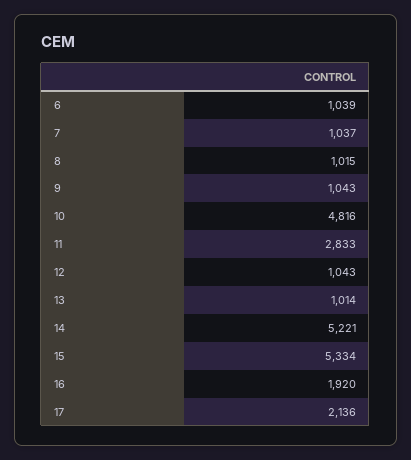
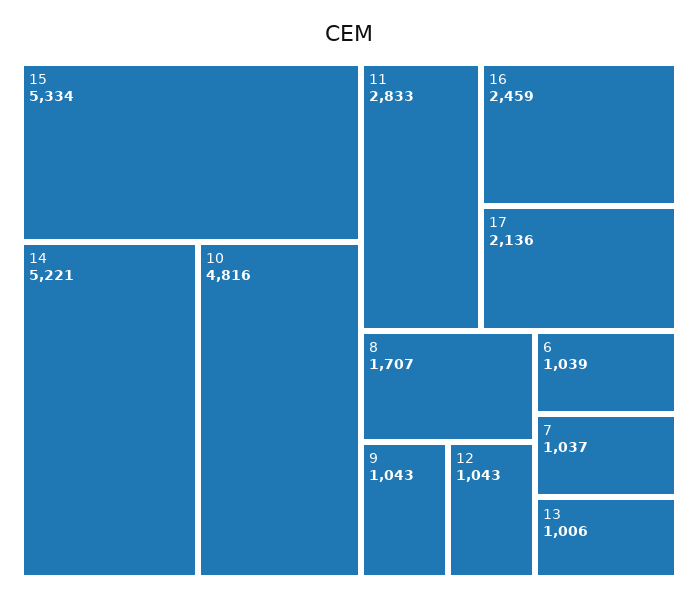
  {
    "6": 1039,
    "7": 1037,
-   "8": 1015,
+   "8": 1707,
    "9": 1043,
    "10": 4816,
    "11": 2833,
    "12": 1043,
-   "13": 1014,
+   "13": 1006,
    "14": 5221,
    "15": 5334,
-   "16": 1920,
+   "16": 2459,
    "17": 2136
  }

